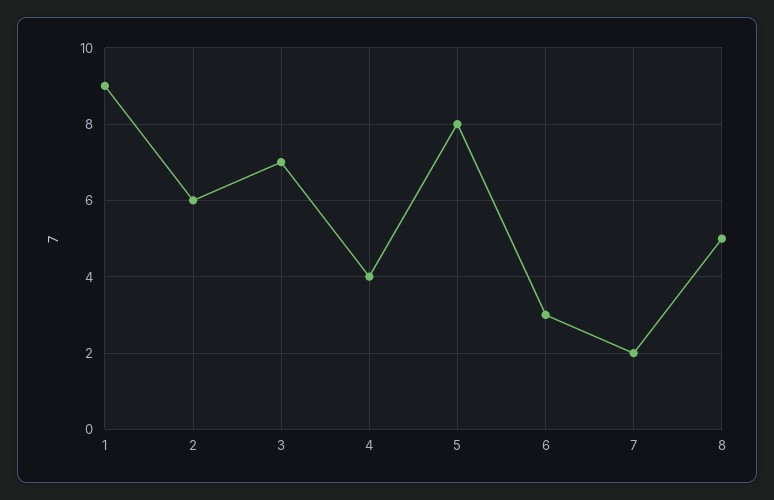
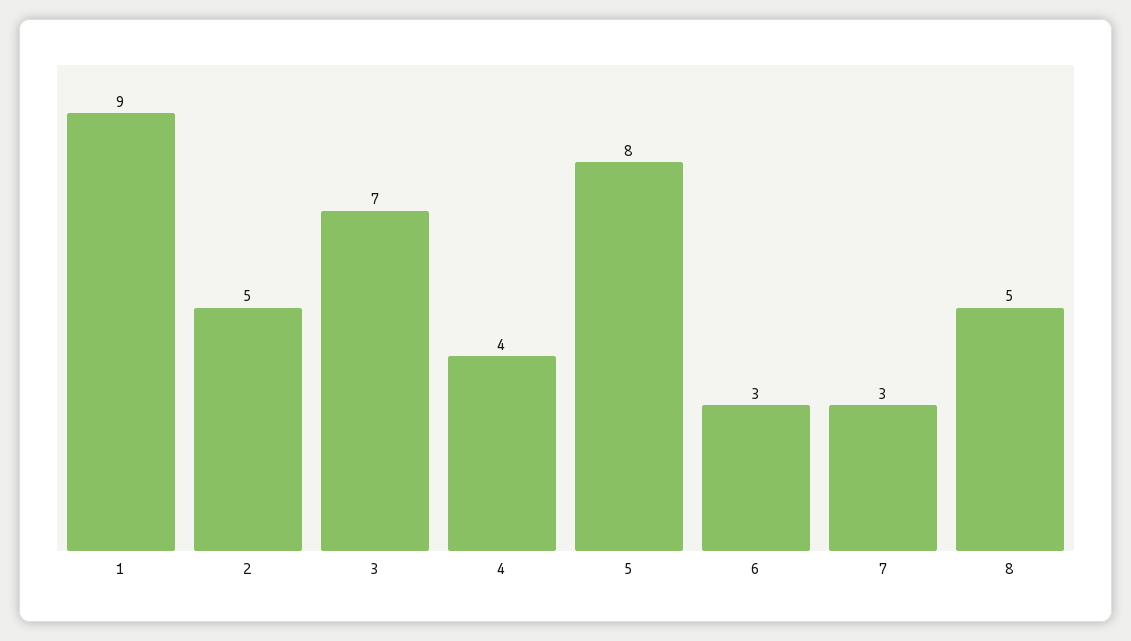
  {
    "1": 9,
-   "2": 6,
+   "2": 5,
    "3": 7,
    "4": 4,
    "5": 8,
    "6": 3,
-   "7": 2,
+   "7": 3,
    "8": 5
  }

